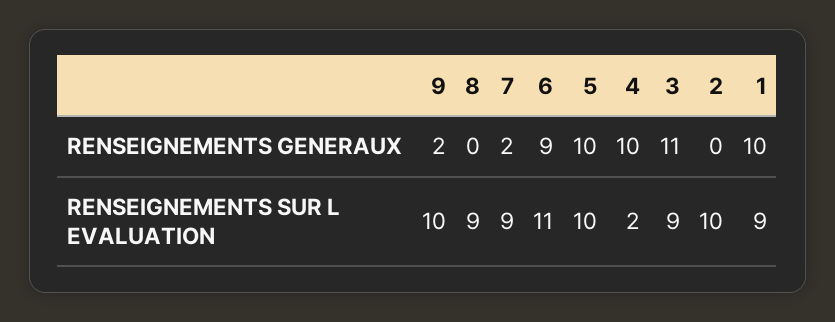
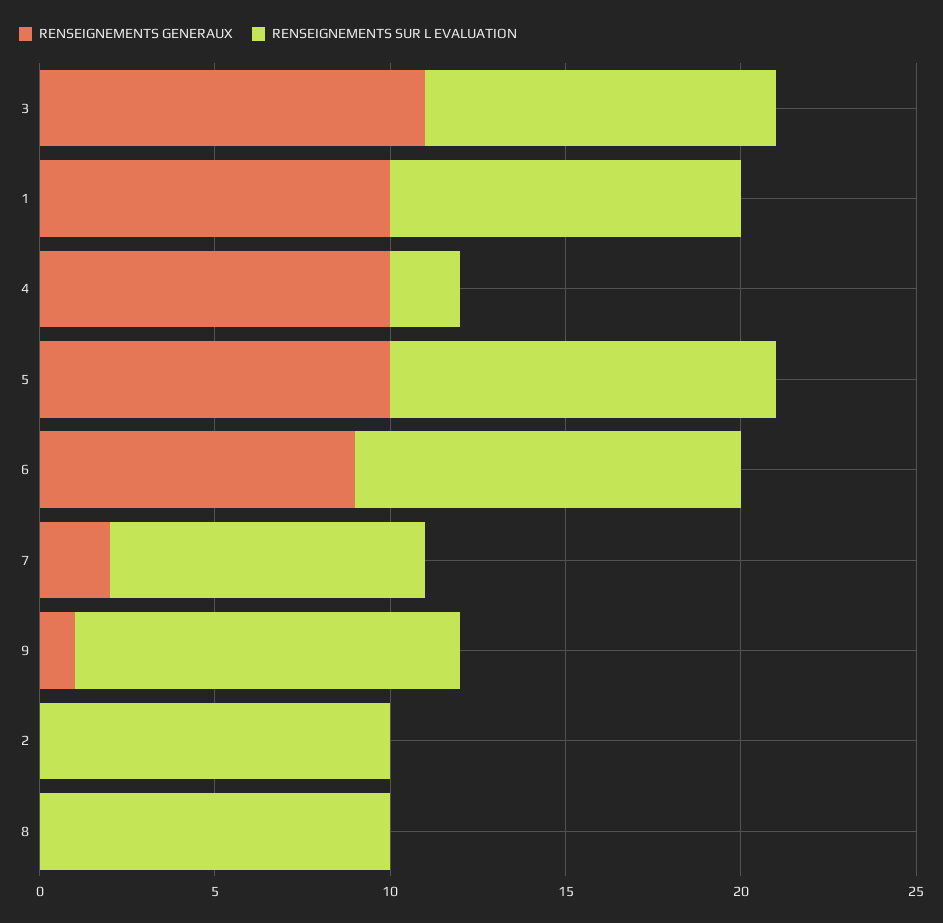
  {
    "RENSEIGNEMENTS GENERAUX": {
-     "9": 2,
+     "9": 1,
      "8": 0,
      "7": 2,
      "6": 9,
      "5": 10,
      "4": 10,
      "3": 11,
      "2": 0,
      "1": 10
    },
    "RENSEIGNEMENTS SUR L EVALUATION": {
-     "9": 10,
+     "9": 11,
-     "8": 9,
+     "8": 10,
      "7": 9,
      "6": 11,
-     "5": 10,
+     "5": 11,
      "4": 2,
-     "3": 9,
+     "3": 10,
      "2": 10,
-     "1": 9
+     "1": 10
    }
  }

